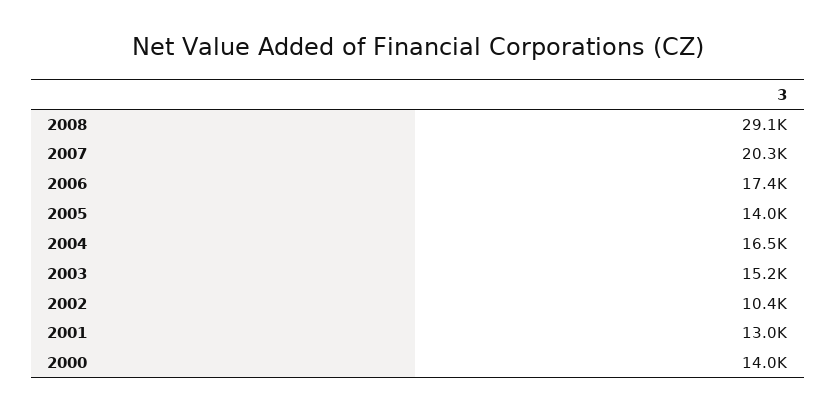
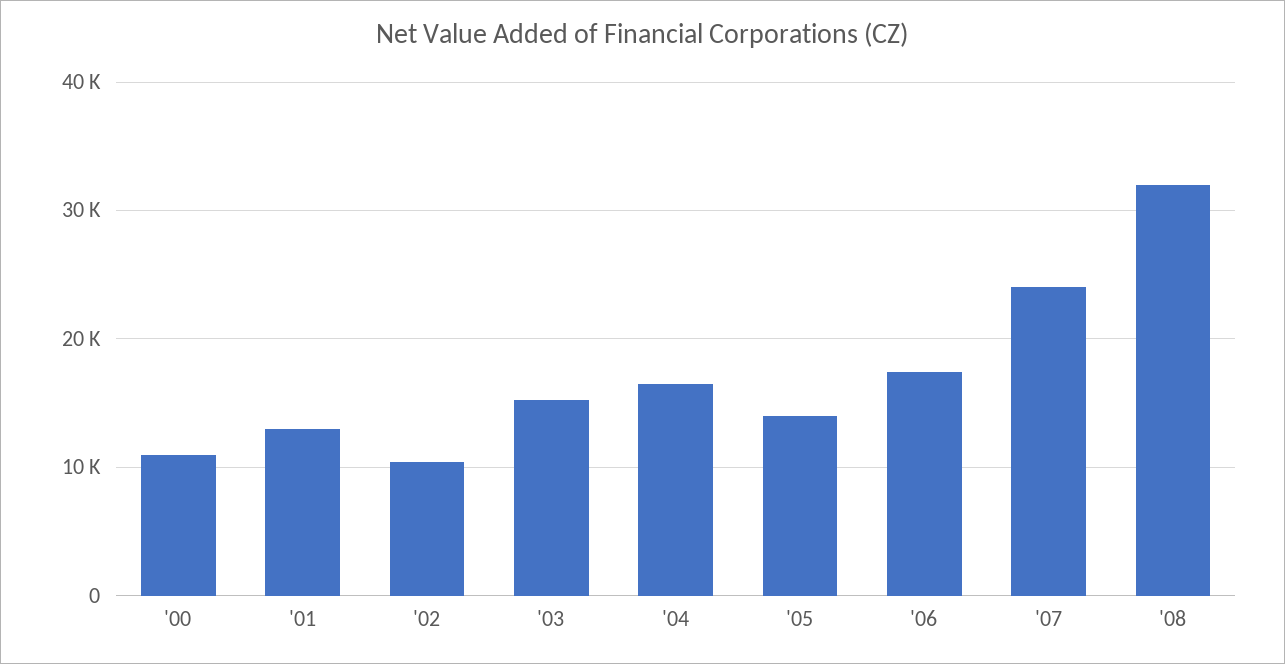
  {
-   "2008": 29100,
+   "2008": 32000,
-   "2007": 20300,
+   "2007": 24000,
    "2006": 17400,
    "2005": 14000,
    "2004": 16500,
    "2003": 15200,
    "2002": 10400,
    "2001": 13000,
-   "2000": 14000
+   "2000": 11000
  }

